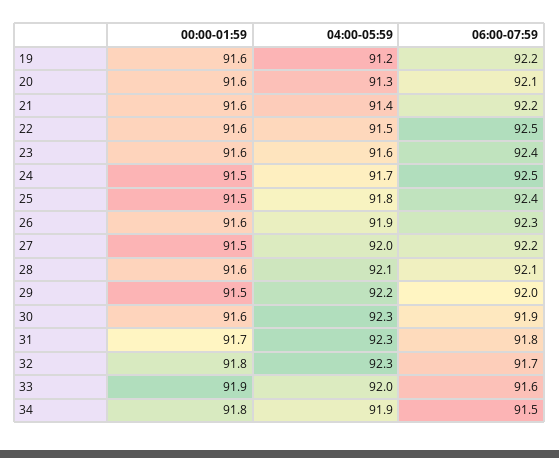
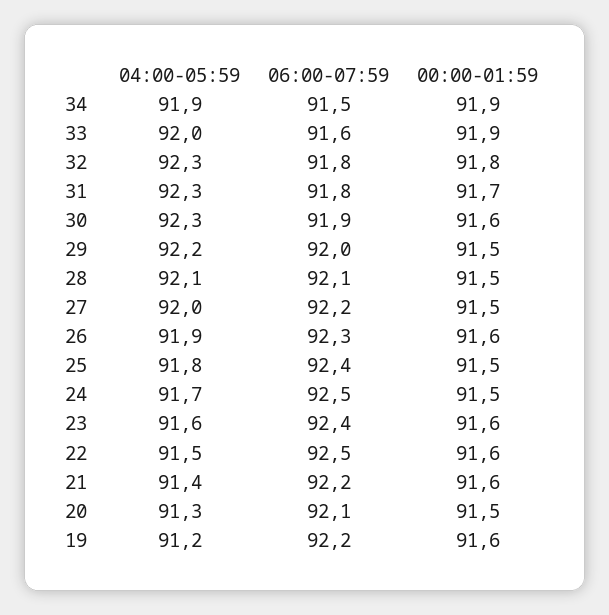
  {
    "00:00-01:59": {
      "19": 91.6,
-     "20": 91.6,
+     "20": 91.5,
      "21": 91.6,
      "22": 91.6,
      "23": 91.6,
      "24": 91.5,
      "25": 91.5,
      "26": 91.6,
      "27": 91.5,
-     "28": 91.6,
+     "28": 91.5,
      "29": 91.5,
      "30": 91.6,
      "31": 91.7,
      "32": 91.8,
      "33": 91.9,
-     "34": 91.8
+     "34": 91.9
    },
    "04:00-05:59": {
      "19": 91.2,
      "20": 91.3,
      "21": 91.4,
      "22": 91.5,
      "23": 91.6,
      "24": 91.7,
      "25": 91.8,
      "26": 91.9,
      "27": 92,
      "28": 92.1,
      "29": 92.2,
      "30": 92.3,
      "31": 92.3,
      "32": 92.3,
      "33": 92,
      "34": 91.9
    },
    "06:00-07:59": {
      "19": 92.2,
      "20": 92.1,
      "21": 92.2,
      "22": 92.5,
      "23": 92.4,
      "24": 92.5,
      "25": 92.4,
      "26": 92.3,
      "27": 92.2,
      "28": 92.1,
      "29": 92,
      "30": 91.9,
      "31": 91.8,
-     "32": 91.7,
+     "32": 91.8,
      "33": 91.6,
      "34": 91.5
    }
  }

